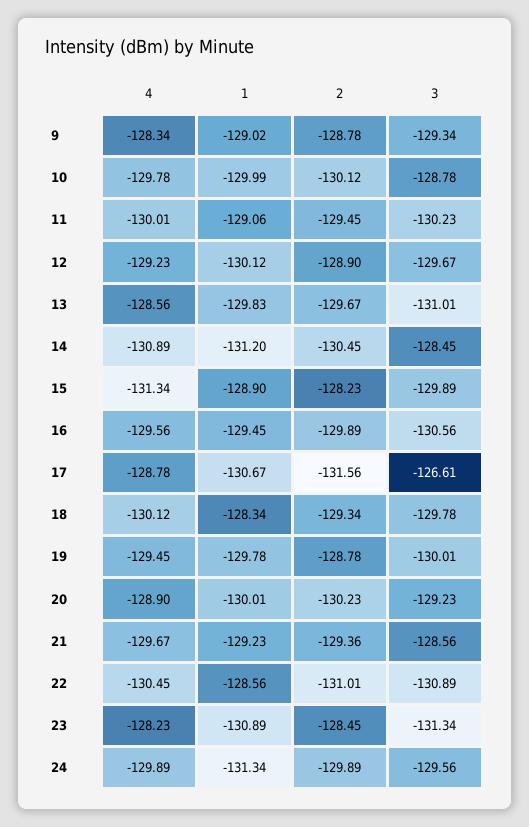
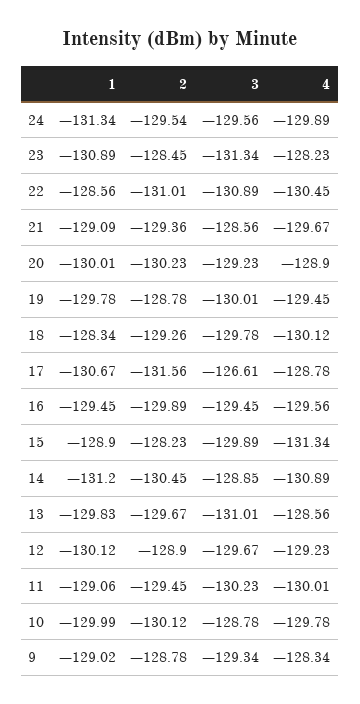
  {
    "4": {
      "9": -128.34,
      "10": -129.78,
      "11": -130.01,
      "12": -129.23,
      "13": -128.56,
      "14": -130.89,
      "15": -131.34,
      "16": -129.56,
      "17": -128.78,
      "18": -130.12,
      "19": -129.45,
      "20": -128.9,
      "21": -129.67,
      "22": -130.45,
      "23": -128.23,
      "24": -129.89
    },
    "1": {
      "9": -129.02,
      "10": -129.99,
      "11": -129.06,
      "12": -130.12,
      "13": -129.83,
      "14": -131.2,
      "15": -128.9,
      "16": -129.45,
      "17": -130.67,
      "18": -128.34,
      "19": -129.78,
      "20": -130.01,
-     "21": -129.23,
+     "21": -129.09,
      "22": -128.56,
      "23": -130.89,
      "24": -131.34
    },
    "2": {
      "9": -128.78,
      "10": -130.12,
      "11": -129.45,
      "12": -128.9,
      "13": -129.67,
      "14": -130.45,
      "15": -128.23,
      "16": -129.89,
      "17": -131.56,
-     "18": -129.34,
+     "18": -129.26,
      "19": -128.78,
      "20": -130.23,
      "21": -129.36,
      "22": -131.01,
      "23": -128.45,
-     "24": -129.89
+     "24": -129.54
    },
    "3": {
      "9": -129.34,
      "10": -128.78,
      "11": -130.23,
      "12": -129.67,
      "13": -131.01,
-     "14": -128.45,
+     "14": -128.85,
      "15": -129.89,
-     "16": -130.56,
+     "16": -129.45,
      "17": -126.61,
      "18": -129.78,
      "19": -130.01,
      "20": -129.23,
      "21": -128.56,
      "22": -130.89,
      "23": -131.34,
      "24": -129.56
    }
  }

